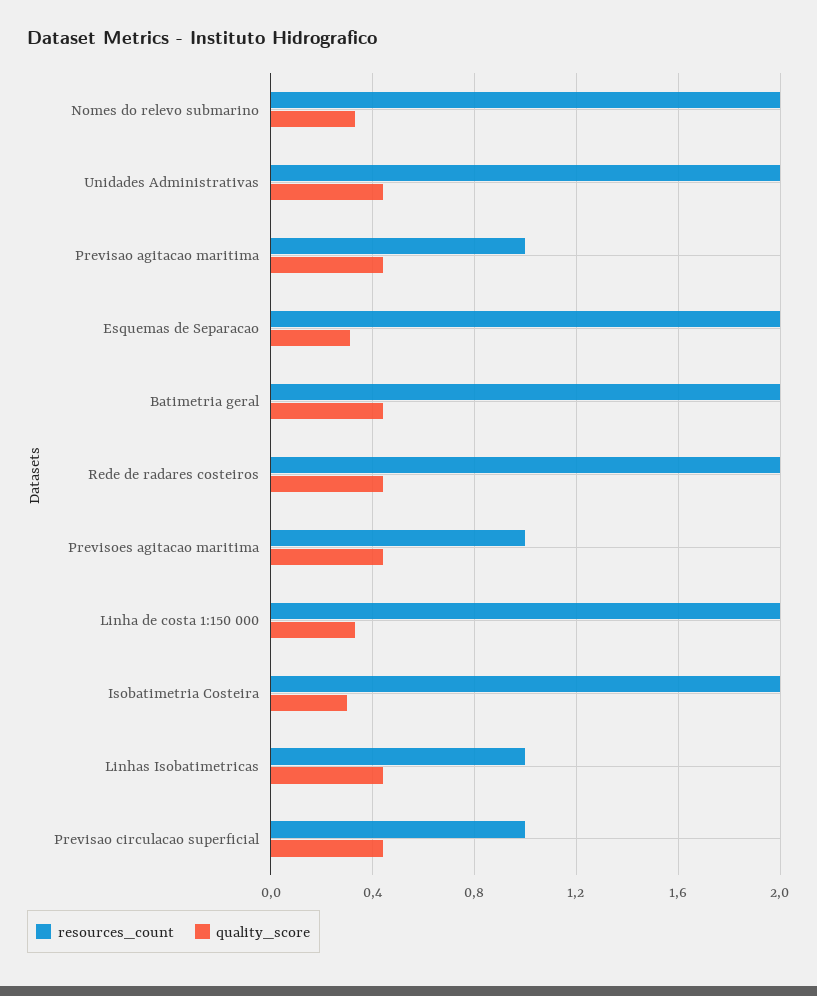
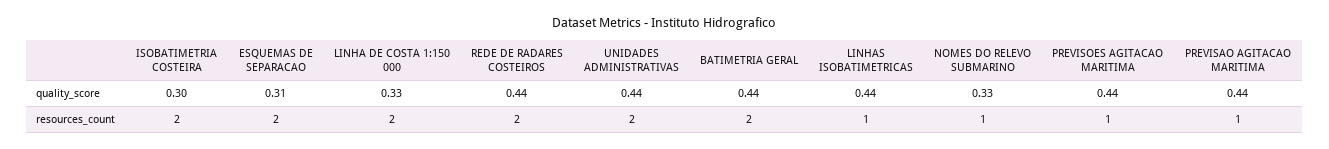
  {
    "resources_count": {
-     "Nomes do relevo submarino": 2,
+     "Nomes do relevo submarino": 1,
      "Unidades Administrativas": 2,
      "Previsao agitacao maritima": 1,
      "Esquemas de Separacao": 2,
      "Batimetria geral": 2,
      "Rede de radares costeiros": 2,
      "Previsoes agitacao maritima": 1,
      "Linha de costa 1:150 000": 2,
      "Isobatimetria Costeira": 2,
-     "Linhas Isobatimetricas": 1,
+     "Linhas Isobatimetricas": 1
-     "Previsao circulacao superficial": 1
    },
    "quality_score": {
      "Nomes do relevo submarino": 0.33,
      "Unidades Administrativas": 0.44,
      "Previsao agitacao maritima": 0.44,
      "Esquemas de Separacao": 0.31,
      "Batimetria geral": 0.44,
      "Rede de radares costeiros": 0.44,
      "Previsoes agitacao maritima": 0.44,
      "Linha de costa 1:150 000": 0.33,
      "Isobatimetria Costeira": 0.3,
-     "Linhas Isobatimetricas": 0.44,
+     "Linhas Isobatimetricas": 0.44
-     "Previsao circulacao superficial": 0.45
    }
  }

